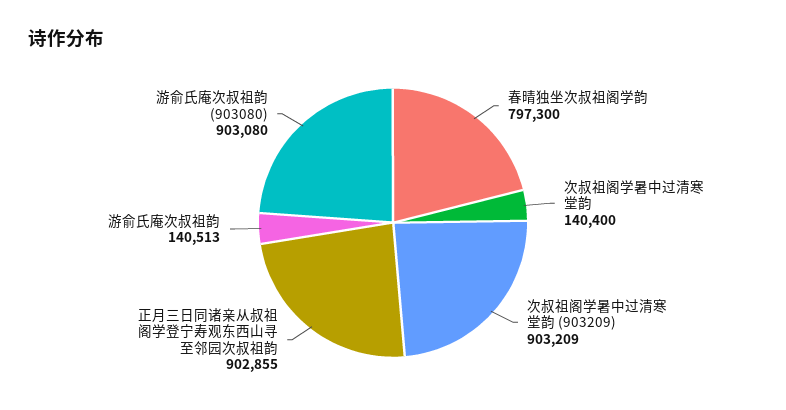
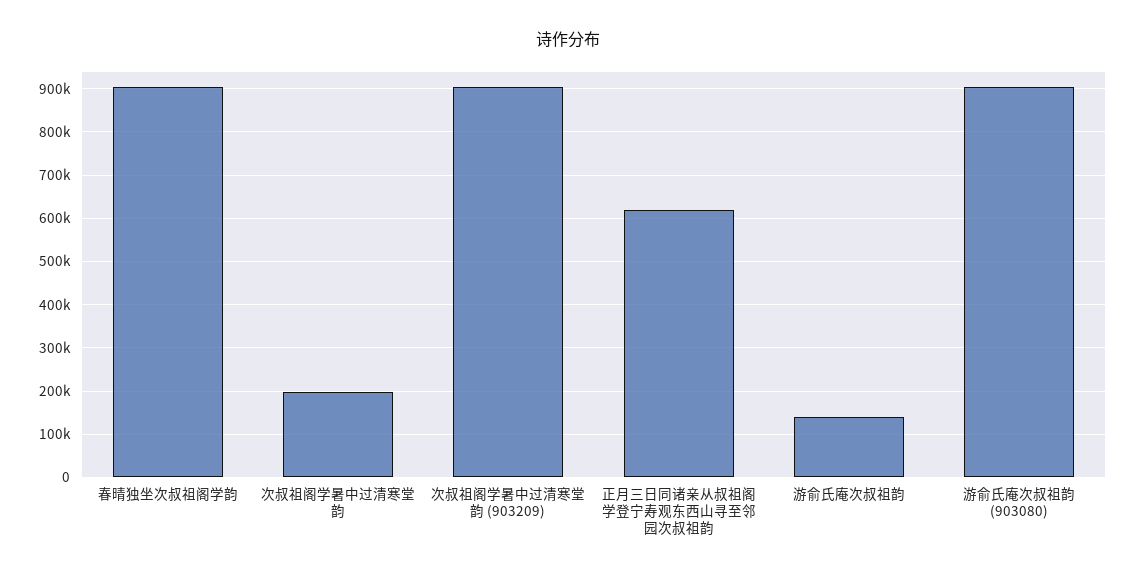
  {
-   "春晴独坐次叔祖阁学韵": 797300,
+   "春晴独坐次叔祖阁学韵": 900000,
-   "次叔祖阁学暑中过清寒堂韵": 140400,
+   "次叔祖阁学暑中过清寒堂韵": 200000,
    "次叔祖阁学暑中过清寒堂韵 (903209)": 903209,
-   "正月三日同诸亲从叔祖阁学登宁寿观东西山寻至邻园次叔祖韵": 902855,
+   "正月三日同诸亲从叔祖阁学登宁寿观东西山寻至邻园次叔祖韵": 620000,
    "游俞氏庵次叔祖韵": 140513,
    "游俞氏庵次叔祖韵 (903080)": 903080
  }

